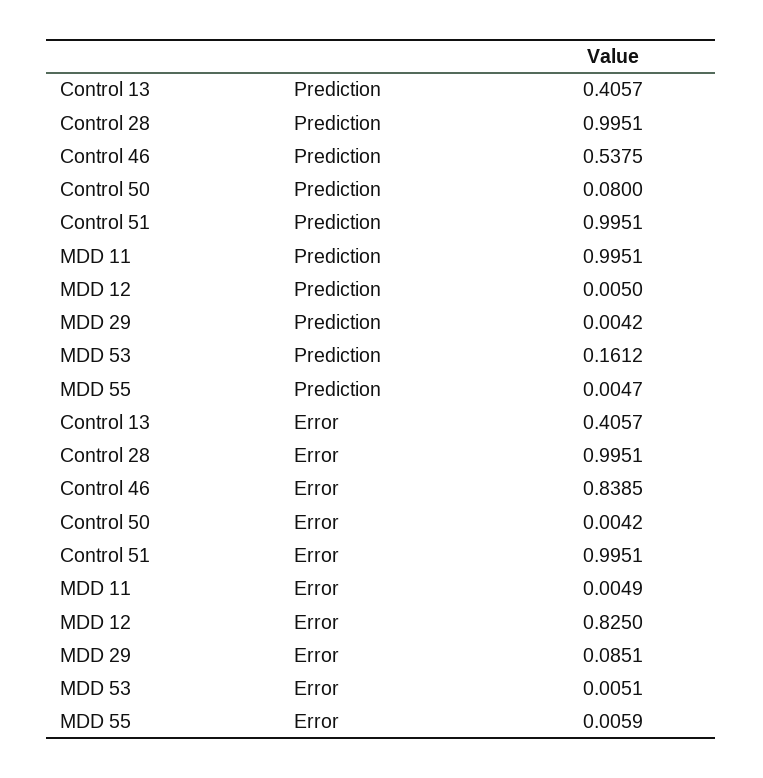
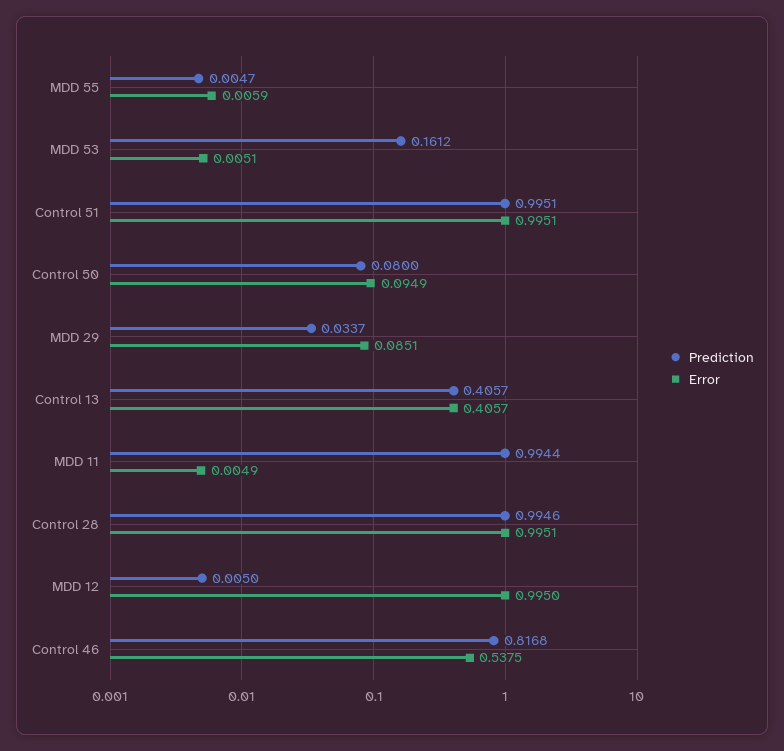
  {
    "Prediction": {
      "Control 13": 0.4057,
-     "Control 28": 0.9951,
+     "Control 28": 0.9946,
-     "Control 46": 0.5375,
+     "Control 46": 0.8168,
      "Control 50": 0.08,
      "Control 51": 0.9951,
-     "MDD 11": 0.9951,
+     "MDD 11": 0.9944,
      "MDD 12": 0.005,
-     "MDD 29": 0.0042,
+     "MDD 29": 0.0337,
      "MDD 53": 0.1612,
      "MDD 55": 0.0047
    },
    "Error": {
      "Control 13": 0.4057,
      "Control 28": 0.9951,
-     "Control 46": 0.8385,
+     "Control 46": 0.5375,
-     "Control 50": 0.0042,
+     "Control 50": 0.0949,
      "Control 51": 0.9951,
      "MDD 11": 0.0049,
-     "MDD 12": 0.825,
+     "MDD 12": 0.995,
      "MDD 29": 0.0851,
      "MDD 53": 0.0051,
      "MDD 55": 0.0059
    }
  }

